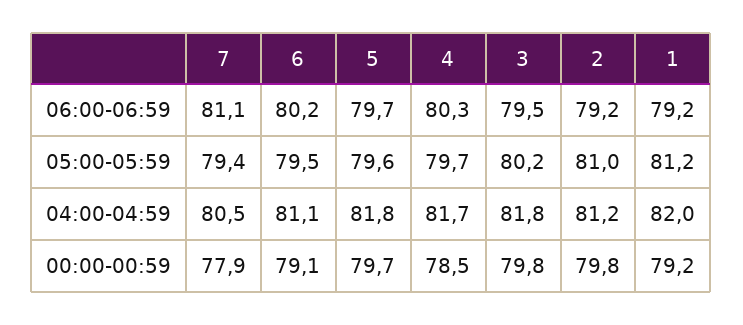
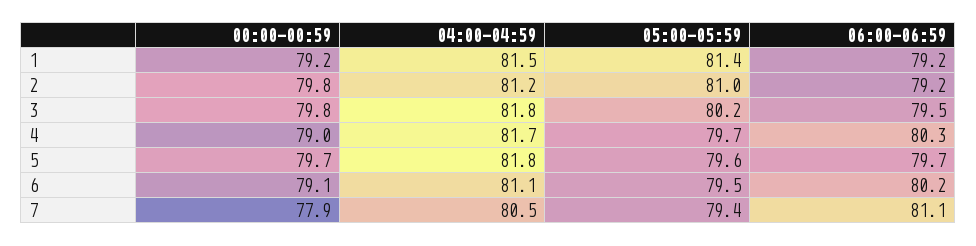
  {
    "7": {
      "06:00-06:59": 81.1,
      "05:00-05:59": 79.4,
      "04:00-04:59": 80.5,
      "00:00-00:59": 77.9
    },
    "6": {
      "06:00-06:59": 80.2,
      "05:00-05:59": 79.5,
      "04:00-04:59": 81.1,
      "00:00-00:59": 79.1
    },
    "5": {
      "06:00-06:59": 79.7,
      "05:00-05:59": 79.6,
      "04:00-04:59": 81.8,
      "00:00-00:59": 79.7
    },
    "4": {
      "06:00-06:59": 80.3,
      "05:00-05:59": 79.7,
      "04:00-04:59": 81.7,
-     "00:00-00:59": 78.5
+     "00:00-00:59": 79
    },
    "3": {
      "06:00-06:59": 79.5,
      "05:00-05:59": 80.2,
      "04:00-04:59": 81.8,
      "00:00-00:59": 79.8
    },
    "2": {
      "06:00-06:59": 79.2,
      "05:00-05:59": 81,
      "04:00-04:59": 81.2,
      "00:00-00:59": 79.8
    },
    "1": {
      "06:00-06:59": 79.2,
-     "05:00-05:59": 81.2,
+     "05:00-05:59": 81.4,
-     "04:00-04:59": 82,
+     "04:00-04:59": 81.5,
      "00:00-00:59": 79.2
    }
  }

